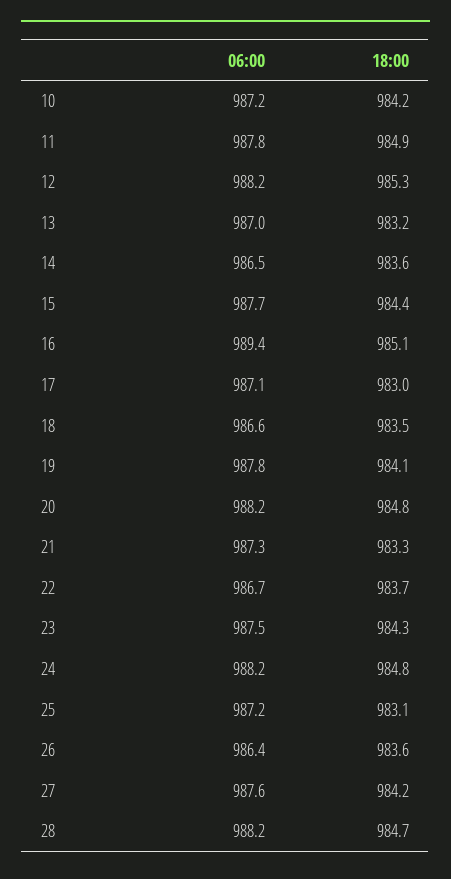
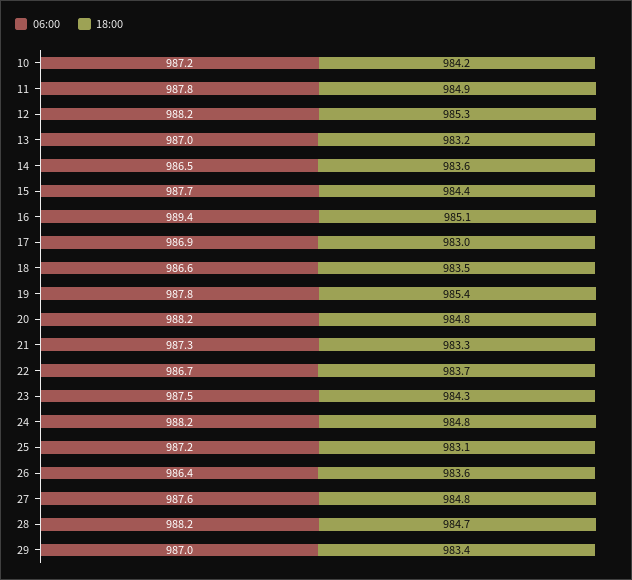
  {
    "06:00": {
      "10": 987.2,
      "11": 987.8,
      "12": 988.2,
      "13": 987,
      "14": 986.5,
      "15": 987.7,
      "16": 989.4,
-     "17": 987.1,
+     "17": 986.9,
      "18": 986.6,
      "19": 987.8,
      "20": 988.2,
      "21": 987.3,
      "22": 986.7,
      "23": 987.5,
      "24": 988.2,
      "25": 987.2,
      "26": 986.4,
      "27": 987.6,
-     "28": 988.2
+     "28": 988.2,
+     "29": 987
    },
    "18:00": {
      "10": 984.2,
      "11": 984.9,
      "12": 985.3,
      "13": 983.2,
      "14": 983.6,
      "15": 984.4,
      "16": 985.1,
      "17": 983,
      "18": 983.5,
-     "19": 984.1,
+     "19": 985.4,
      "20": 984.8,
      "21": 983.3,
      "22": 983.7,
      "23": 984.3,
      "24": 984.8,
      "25": 983.1,
      "26": 983.6,
-     "27": 984.2,
+     "27": 984.8,
-     "28": 984.7
+     "28": 984.7,
+     "29": 983.4
    }
  }

